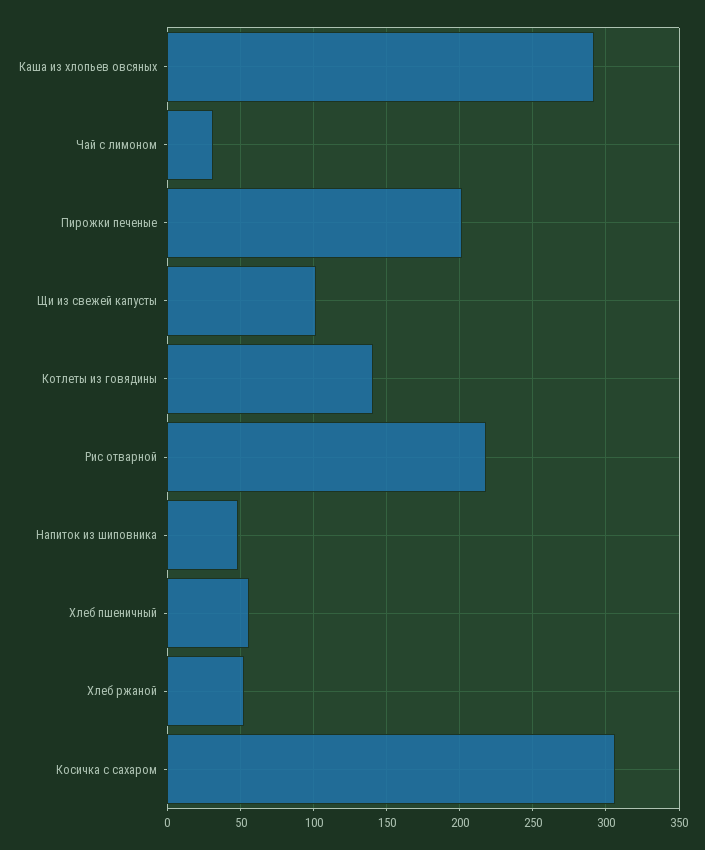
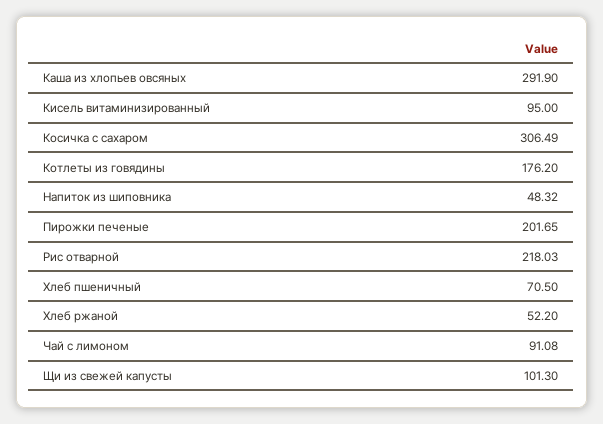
  {
    "Каша из хлопьев овсяных": 291.9,
-   "Чай с лимоном": 30,
+   "Чай с лимоном": 91.08,
    "Пирожки печеные": 201.65,
    "Щи из свежей капусты": 101.3,
-   "Котлеты из говядины": 140,
+   "Котлеты из говядины": 176.2,
    "Рис отварной": 218.03,
    "Напиток из шиповника": 48.32,
-   "Хлеб пшеничный": 55,
+   "Хлеб пшеничный": 70.5,
    "Хлеб ржаной": 52.2,
-   "Косичка с сахаром": 306.49
+   "Косичка с сахаром": 306.49,
+   "Кисель витаминизированный": 95
  }

